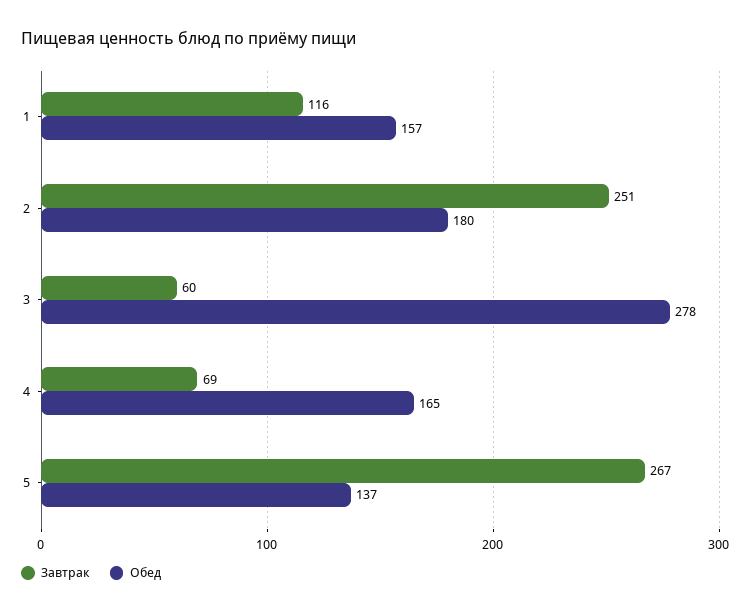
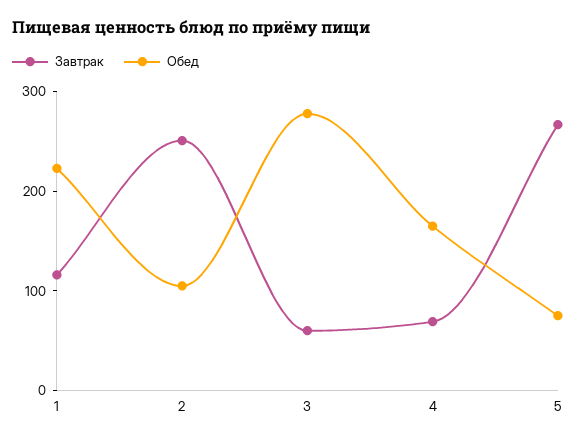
  {
    "Завтрак": {
      "1": 116,
      "2": 251,
      "3": 60,
      "4": 69,
      "5": 267
    },
    "Обед": {
-     "1": 157,
+     "1": 220,
-     "2": 180,
+     "2": 100,
      "3": 278,
      "4": 165,
-     "5": 137
+     "5": 80
    }
  }

